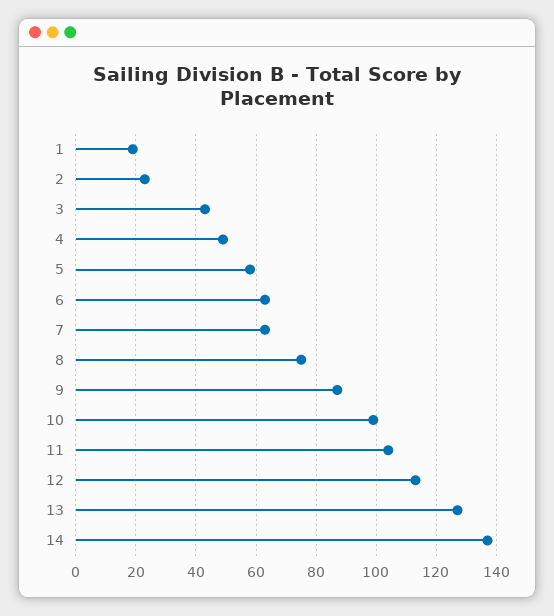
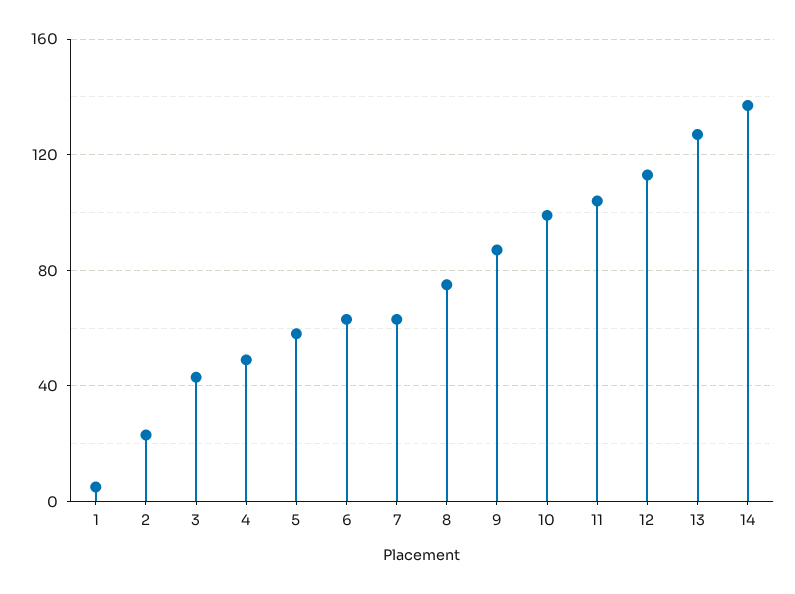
  {
-   "1": 20,
+   "1": 5,
    "2": 25,
    "3": 45,
    "4": 50,
    "5": 60,
    "6": 65,
    "7": 65,
    "8": 75,
    "9": 85,
    "10": 100,
    "11": 105,
    "12": 115,
    "13": 125,
    "14": 135
  }

